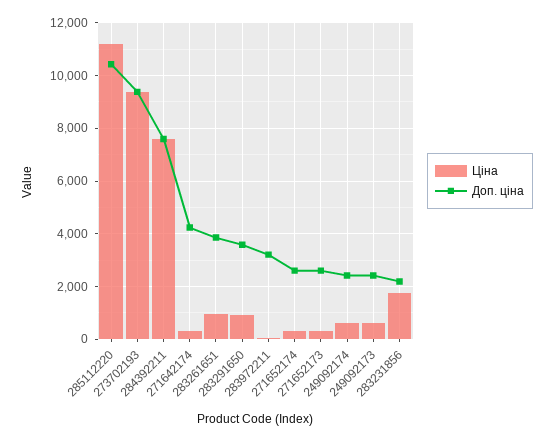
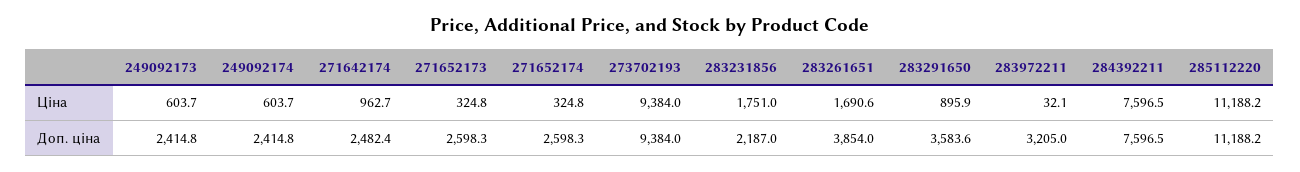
  {
    "Ціна": {
      "285112220": 11188.2,
      "273702193": 9384,
      "284392211": 7596.5,
-     "271642174": 250,
+     "271642174": 962.7,
-     "283261651": 1000,
+     "283261651": 1690.6,
      "283291650": 895.9,
      "283972211": 32.1,
      "271652174": 324.8,
      "271652173": 324.8,
      "249092174": 603.7,
      "249092173": 603.7,
      "283231856": 1751
    },
    "Доп. ціна": {
-     "285112220": 10500,
+     "285112220": 11188.2,
      "273702193": 9384,
      "284392211": 7596.5,
-     "271642174": 4250,
+     "271642174": 2482.4,
      "283261651": 3854,
      "283291650": 3583.6,
      "283972211": 3205,
      "271652174": 2598.3,
      "271652173": 2598.3,
      "249092174": 2414.8,
      "249092173": 2414.8,
      "283231856": 2187
    }
  }

